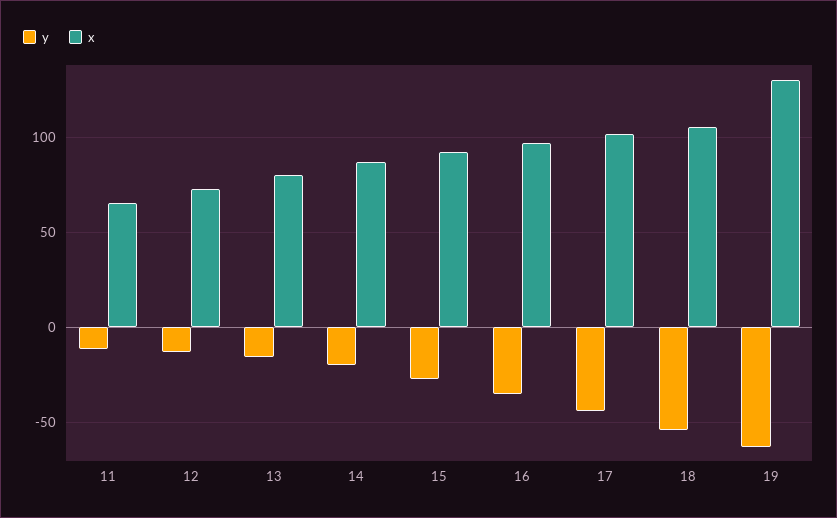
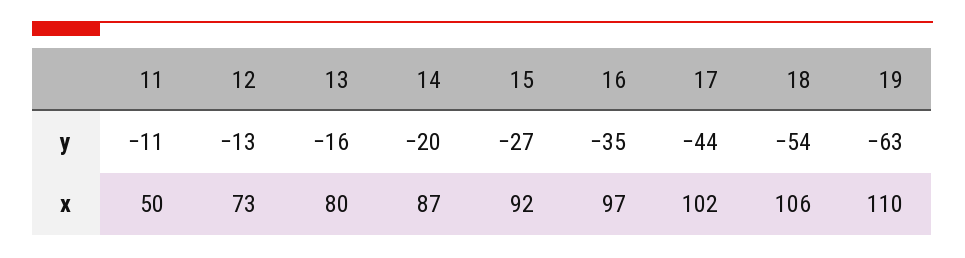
  {
    "y": {
      "11": -11,
      "12": -13,
      "13": -16,
      "14": -20,
      "15": -27,
      "16": -35,
      "17": -44,
      "18": -54,
      "19": -63
    },
    "x": {
-     "11": 65,
+     "11": 50,
      "12": 73,
      "13": 80,
      "14": 87,
      "15": 92,
      "16": 97,
      "17": 102,
      "18": 106,
-     "19": 130
+     "19": 110
    }
  }

